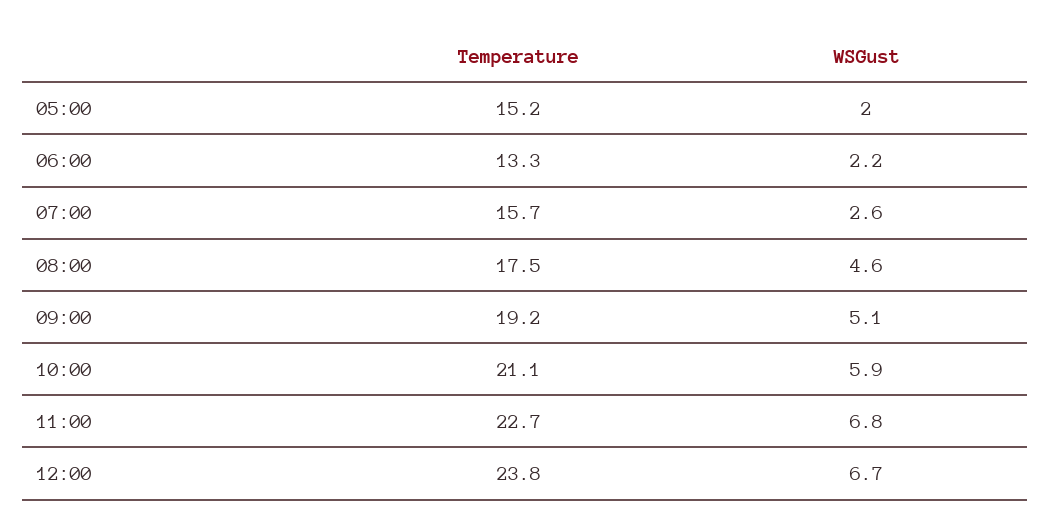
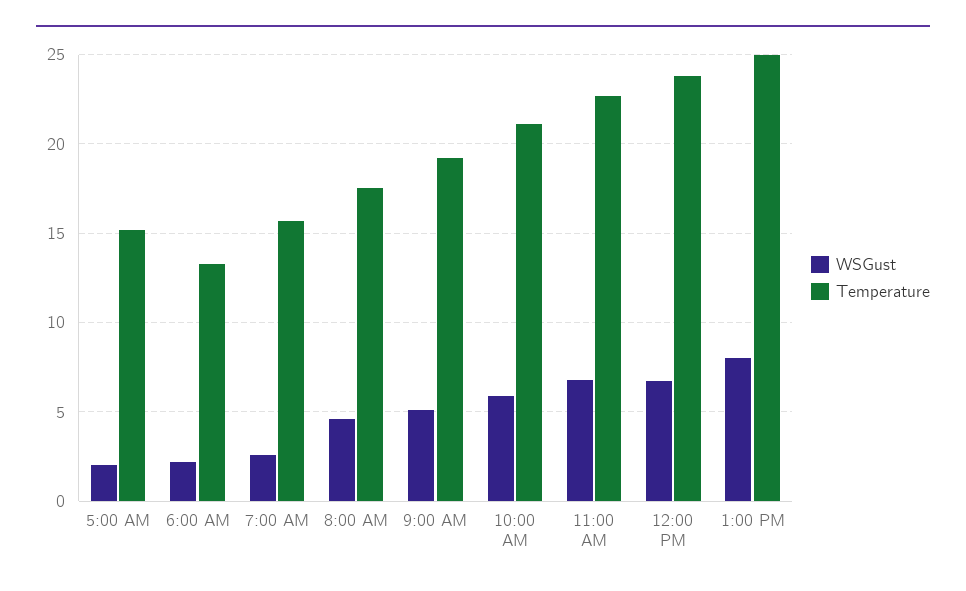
  {
    "Temperature": {
      "05:00": 15.2,
      "06:00": 13.3,
      "07:00": 15.7,
      "08:00": 17.5,
      "09:00": 19.2,
      "10:00": 21.1,
      "11:00": 22.7,
-     "12:00": 23.8
+     "12:00": 23.8,
+     "1:00 PM": 25
    },
    "WSGust": {
      "05:00": 2,
      "06:00": 2.2,
      "07:00": 2.6,
      "08:00": 4.6,
      "09:00": 5.1,
      "10:00": 5.9,
      "11:00": 6.8,
-     "12:00": 6.7
+     "12:00": 6.7,
+     "1:00 PM": 8
    }
  }

